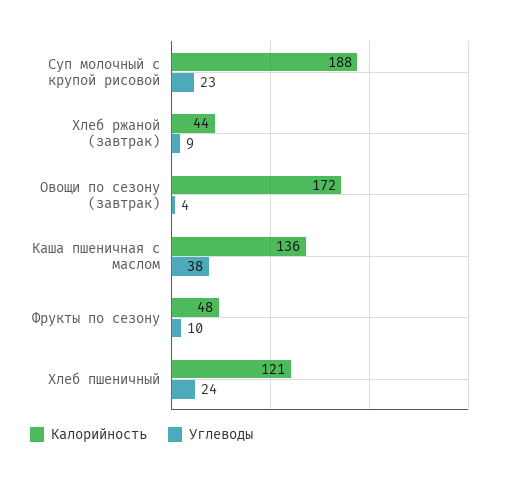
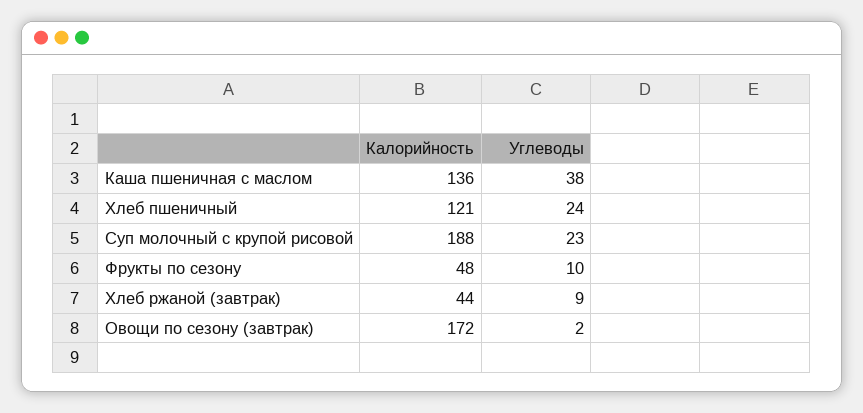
  {
    "Калорийность": {
      "Суп молочный с крупой рисовой": 188,
      "Хлеб ржаной (завтрак)": 44,
      "Овощи по сезону (завтрак)": 172,
      "Каша пшеничная с маслом": 136,
      "Фрукты по сезону": 48,
      "Хлеб пшеничный": 121
    },
    "Углеводы": {
      "Суп молочный с крупой рисовой": 23,
      "Хлеб ржаной (завтрак)": 9,
-     "Овощи по сезону (завтрак)": 4,
+     "Овощи по сезону (завтрак)": 2,
      "Каша пшеничная с маслом": 38,
      "Фрукты по сезону": 10,
      "Хлеб пшеничный": 24
    }
  }

